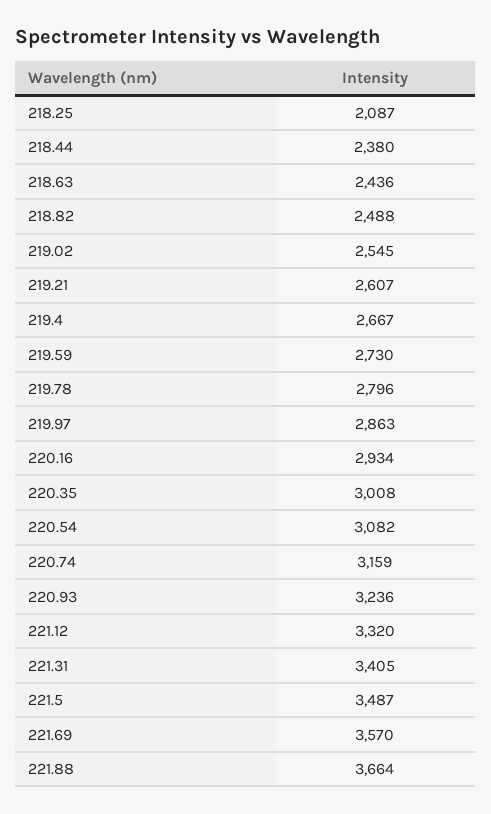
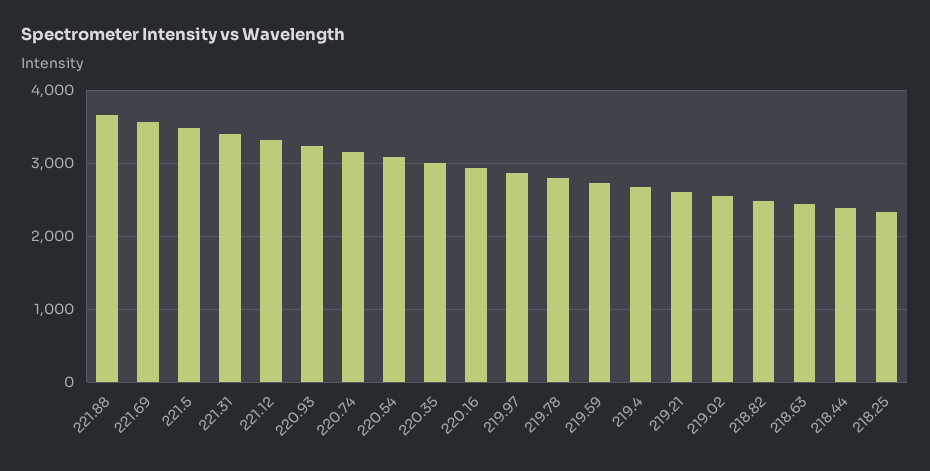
  {
-   "218.25": 2087,
+   "218.25": 2300,
    "218.44": 2380,
    "218.63": 2436,
    "218.82": 2488,
    "219.02": 2545,
    "219.21": 2607,
    "219.4": 2667,
    "219.59": 2730,
    "219.78": 2796,
    "219.97": 2863,
    "220.16": 2934,
    "220.35": 3008,
    "220.54": 3082,
    "220.74": 3159,
    "220.93": 3236,
    "221.12": 3320,
    "221.31": 3405,
    "221.5": 3487,
    "221.69": 3570,
    "221.88": 3664
  }

